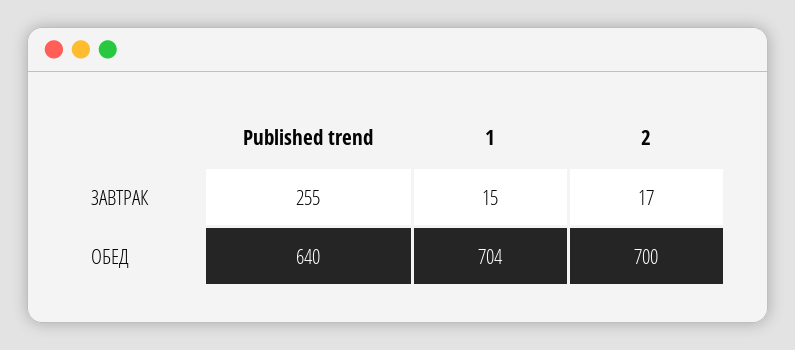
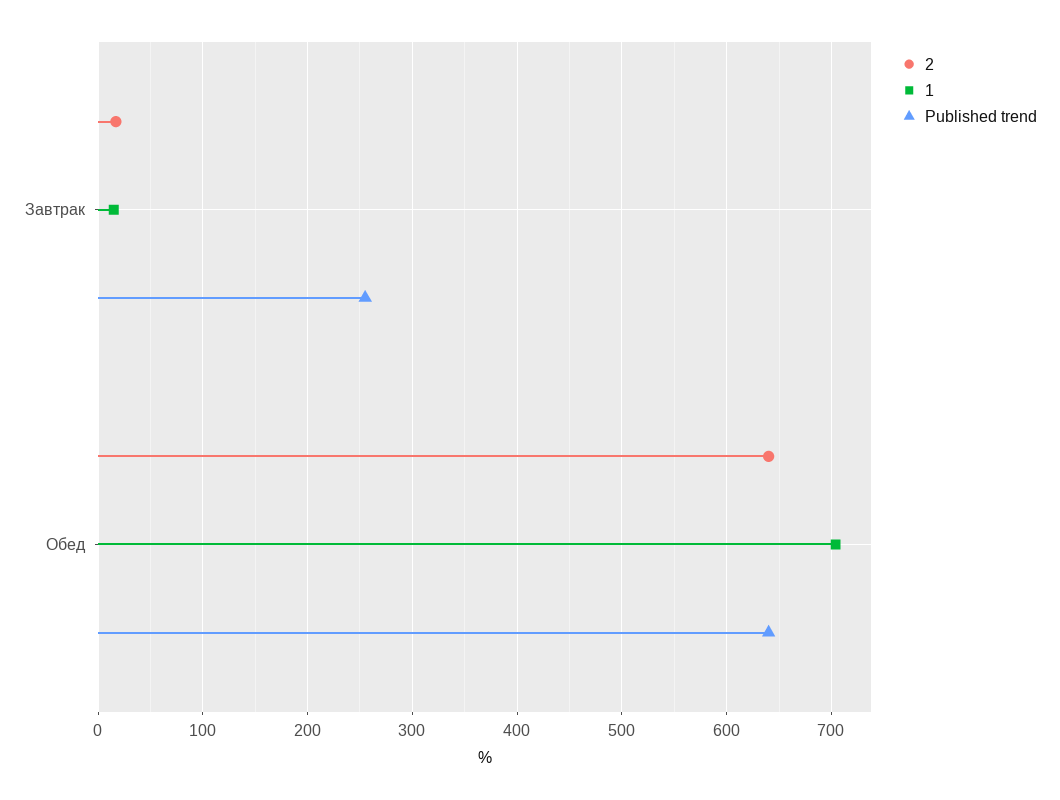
  {
    "Published trend": {
      "ЗАВТРАК": 255,
      "ОБЕД": 640
    },
    "1": {
      "ЗАВТРАК": 15,
      "ОБЕД": 704
    },
    "2": {
      "ЗАВТРАК": 17,
-     "ОБЕД": 700
+     "ОБЕД": 640
    }
  }

